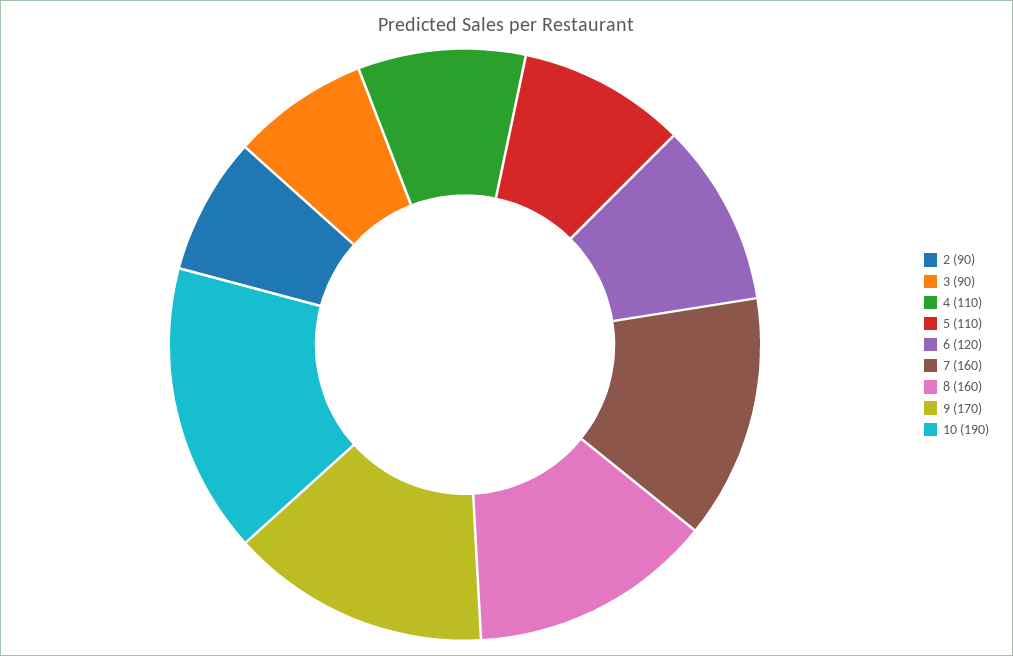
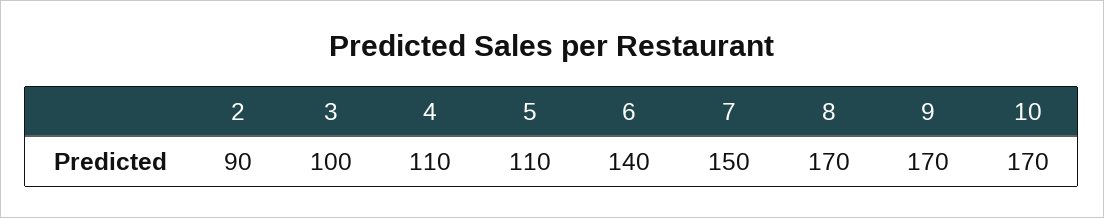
  {
    "2": 90,
-   "3": 90,
+   "3": 100,
    "4": 110,
    "5": 110,
-   "6": 120,
+   "6": 140,
-   "7": 160,
+   "7": 150,
-   "8": 160,
+   "8": 170,
    "9": 170,
-   "10": 190
+   "10": 170
  }

